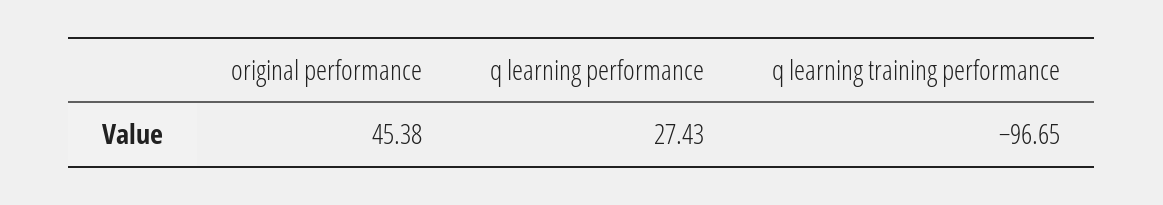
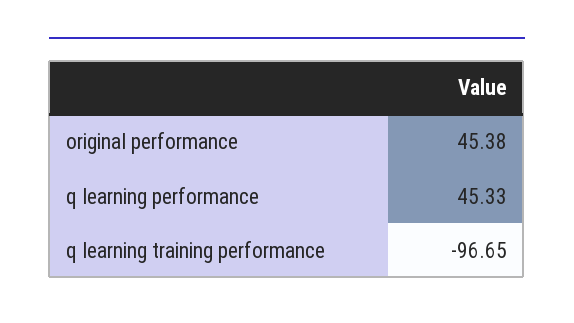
  {
    "original performance": 45.38,
-   "q learning performance": 27.43,
+   "q learning performance": 45.33,
    "q learning training performance": -96.65
  }

